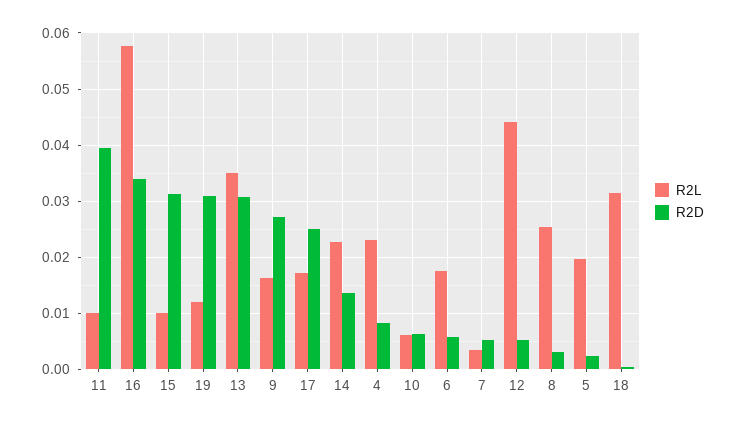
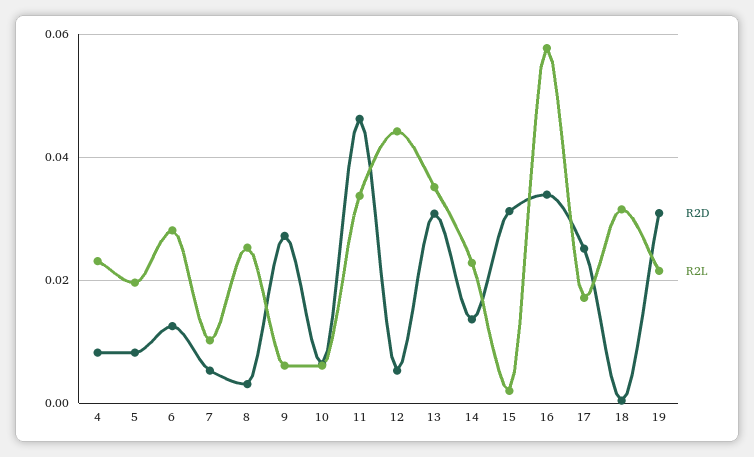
  {
    "R2L": {
-     "11": 0.01,
+     "11": 0.034,
      "16": 0.058,
-     "15": 0.01,
+     "15": 0.002,
-     "19": 0.012,
+     "19": 0.022,
      "13": 0.036,
-     "9": 0.016,
+     "9": 0.006,
      "17": 0.018,
      "14": 0.022,
      "4": 0.024,
      "10": 0.006,
-     "6": 0.018,
+     "6": 0.028,
-     "7": 0.004,
+     "7": 0.01,
      "12": 0.044,
      "8": 0.026,
      "5": 0.02,
      "18": 0.032
    },
    "R2D": {
-     "11": 0.04,
+     "11": 0.046,
      "16": 0.034,
      "15": 0.032,
      "19": 0.03,
      "13": 0.03,
      "9": 0.028,
      "17": 0.026,
      "14": 0.014,
      "4": 0.008,
      "10": 0.006,
-     "6": 0.006,
+     "6": 0.012,
      "7": 0.006,
      "12": 0.006,
      "8": 0.004,
-     "5": 0.002,
+     "5": 0.008,
      "18": 0
    }
  }

